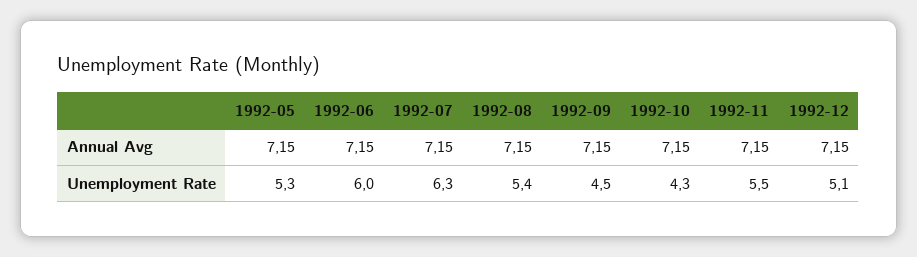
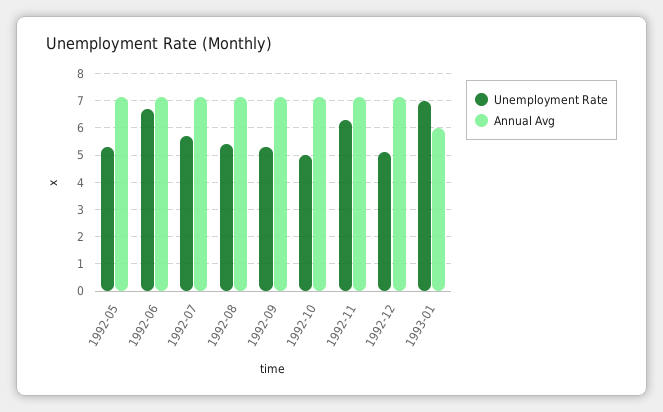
  {
    "Annual Avg": {
      "1992-05": 7.15,
      "1992-06": 7.15,
      "1992-07": 7.15,
      "1992-08": 7.15,
      "1992-09": 7.15,
      "1992-10": 7.15,
      "1992-11": 7.15,
-     "1992-12": 7.15
+     "1992-12": 7.15,
+     "1993-01": 6
    },
    "Unemployment Rate": {
      "1992-05": 5.3,
-     "1992-06": 6,
+     "1992-06": 6.75,
-     "1992-07": 6.3,
+     "1992-07": 5.75,
      "1992-08": 5.4,
-     "1992-09": 4.5,
+     "1992-09": 5.25,
-     "1992-10": 4.3,
+     "1992-10": 5,
-     "1992-11": 5.5,
+     "1992-11": 6.25,
-     "1992-12": 5.1
+     "1992-12": 5.1,
+     "1993-01": 7
    }
  }

